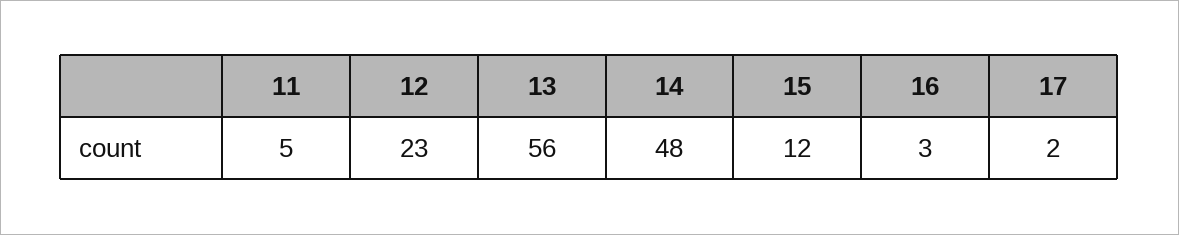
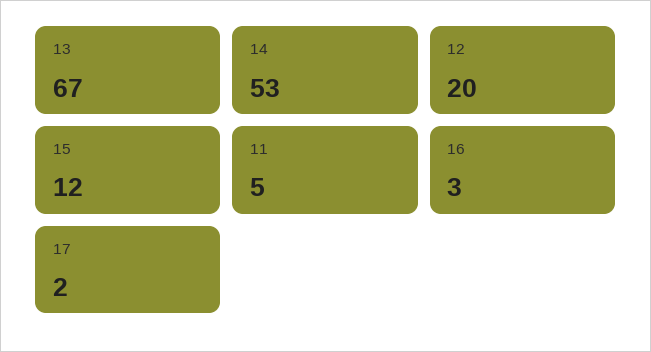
  {
    "11": 5,
-   "12": 23,
+   "12": 20,
-   "13": 56,
+   "13": 67,
-   "14": 48,
+   "14": 53,
    "15": 12,
    "16": 3,
    "17": 2
  }

